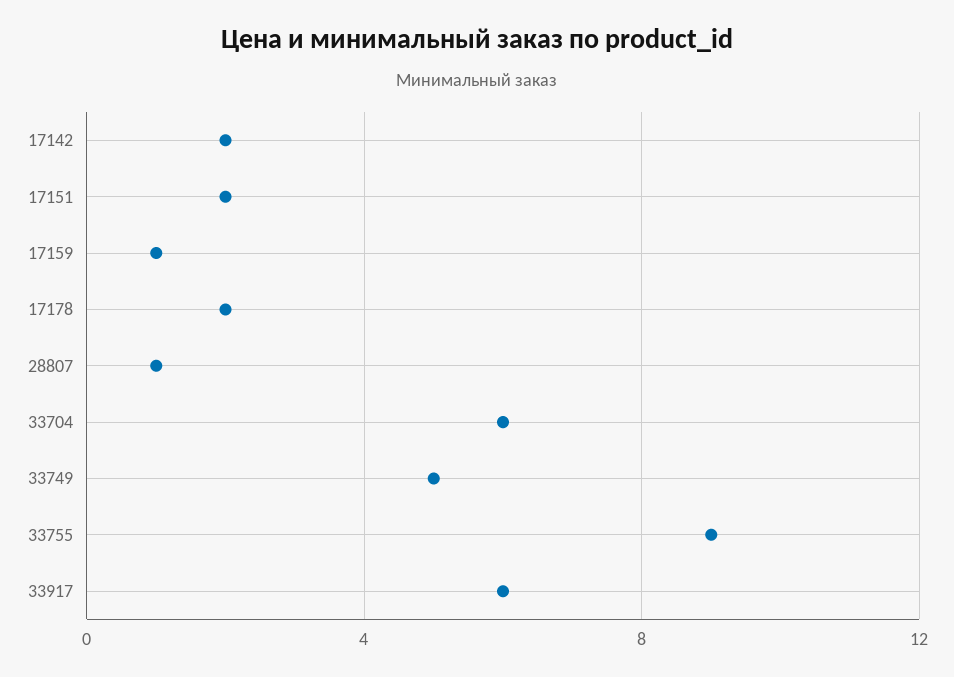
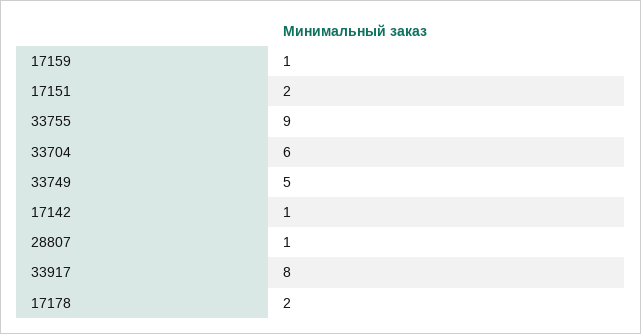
  {
-   "17142": 2,
+   "17142": 1,
    "17151": 2,
    "17159": 1,
    "17178": 2,
    "28807": 1,
    "33704": 6,
    "33749": 5,
    "33755": 9,
-   "33917": 6
+   "33917": 8
  }

